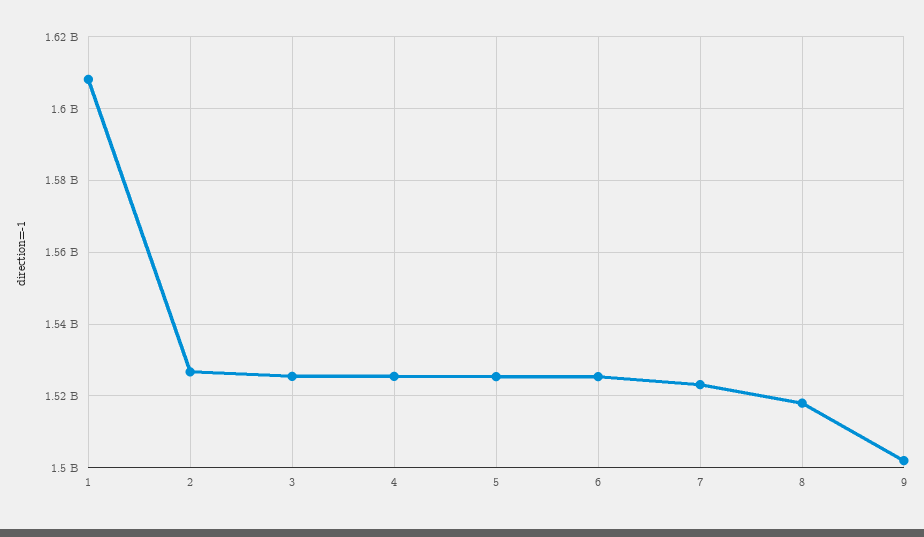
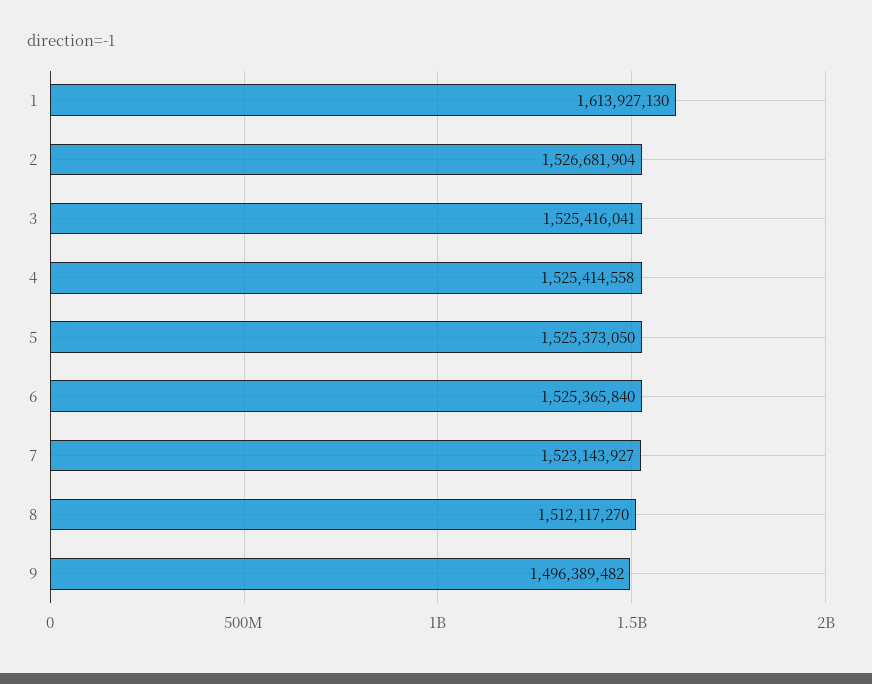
  {
-   "1": 1608000000,
+   "1": 1613927130,
    "2": 1526681904,
    "3": 1525416041,
    "4": 1525414558,
    "5": 1525373050,
    "6": 1525365840,
    "7": 1523143927,
-   "8": 1518000000,
+   "8": 1512117270,
-   "9": 1502000000
+   "9": 1496389482
  }

